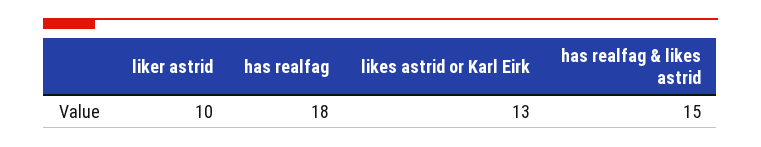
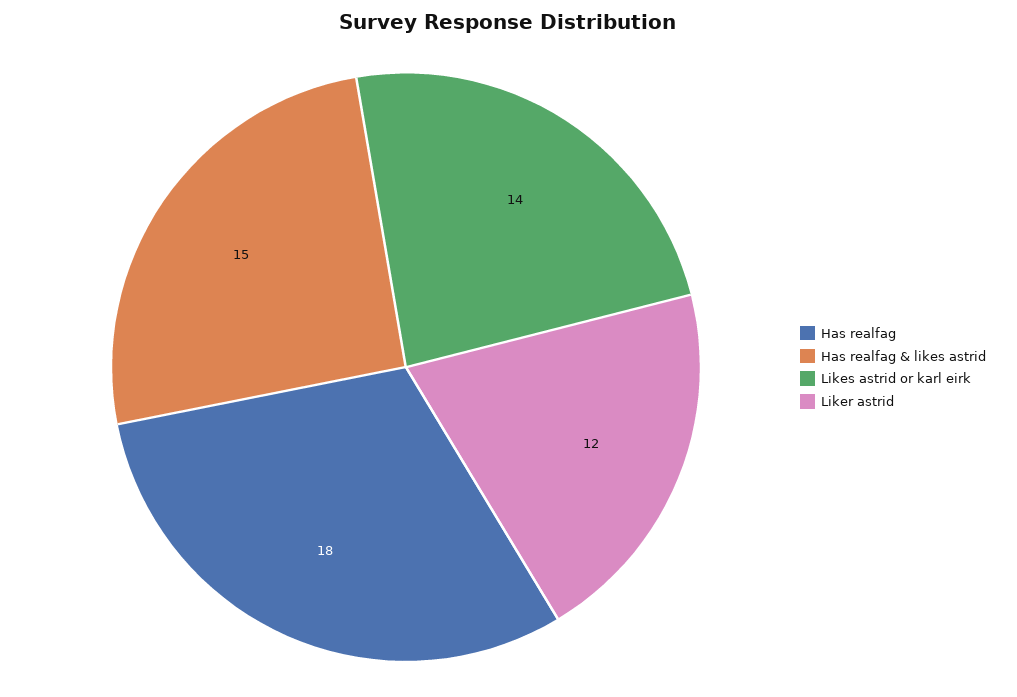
  {
-   "liker astrid": 10,
+   "liker astrid": 12,
    "has realfag": 18,
-   "likes astrid or Karl Eirk": 13,
+   "likes astrid or Karl Eirk": 14,
    "has realfag & likes astrid": 15
  }

